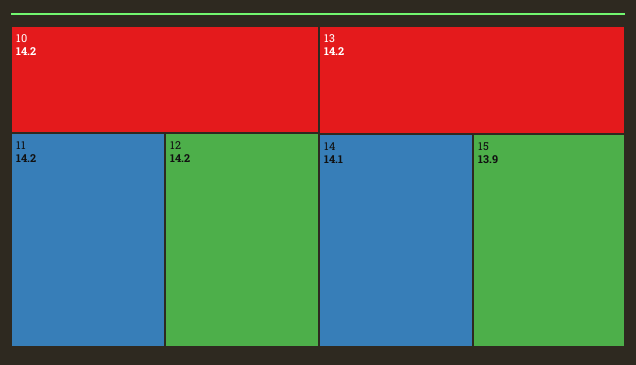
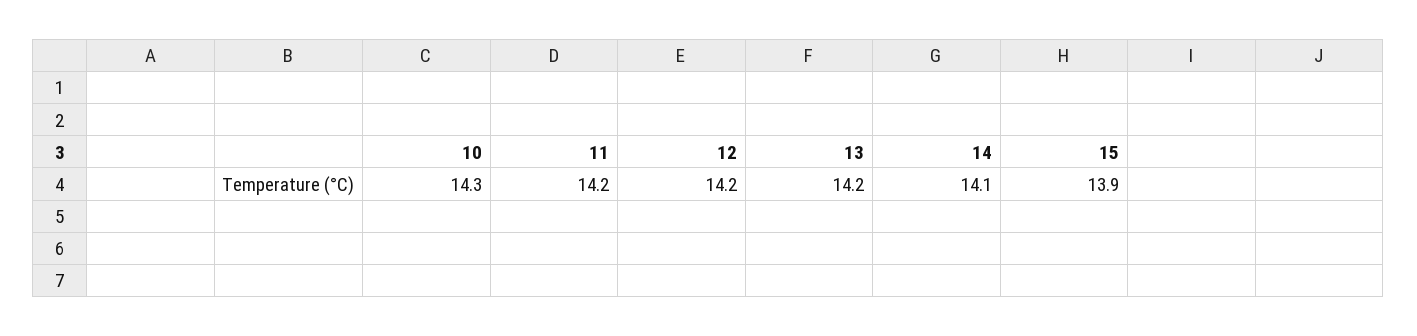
  {
-   "10": 14.2,
+   "10": 14.3,
    "11": 14.2,
    "12": 14.2,
    "13": 14.2,
    "14": 14.1,
    "15": 13.9
  }

